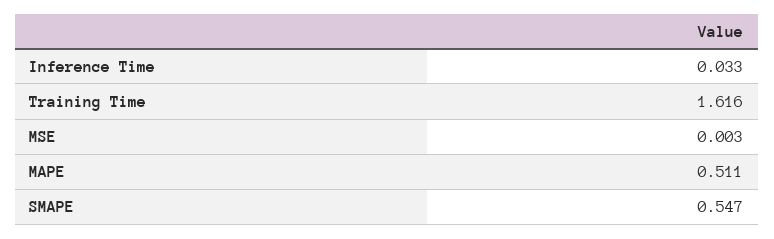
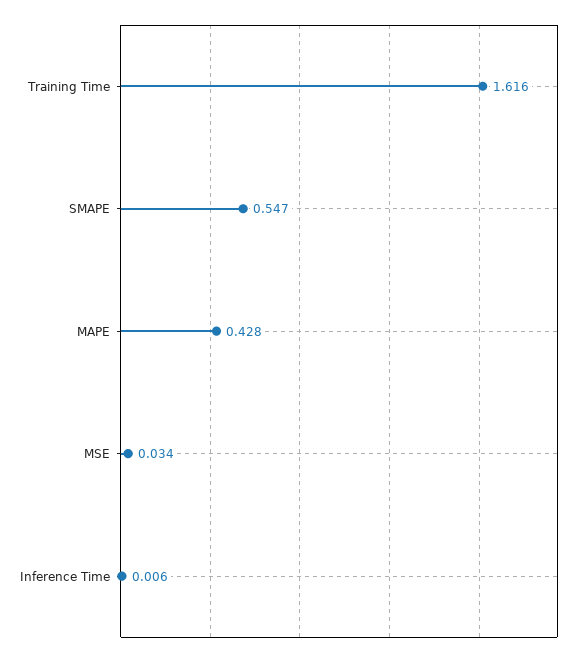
  {
-   "Inference Time": 0.033,
+   "Inference Time": 0.006,
    "Training Time": 1.616,
-   "MSE": 0.003,
+   "MSE": 0.034,
-   "MAPE": 0.511,
+   "MAPE": 0.428,
    "SMAPE": 0.547
  }

